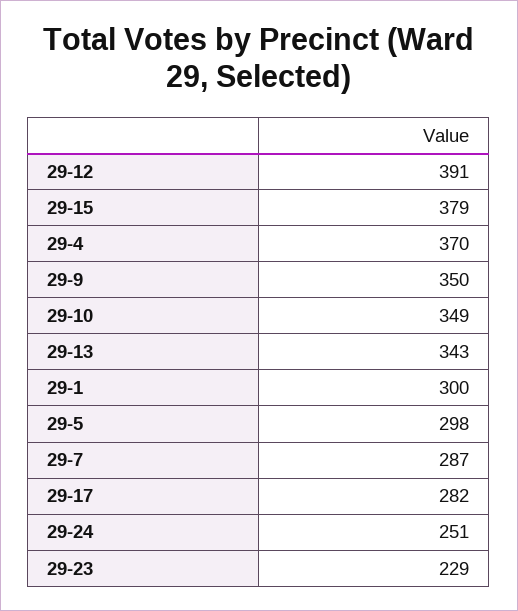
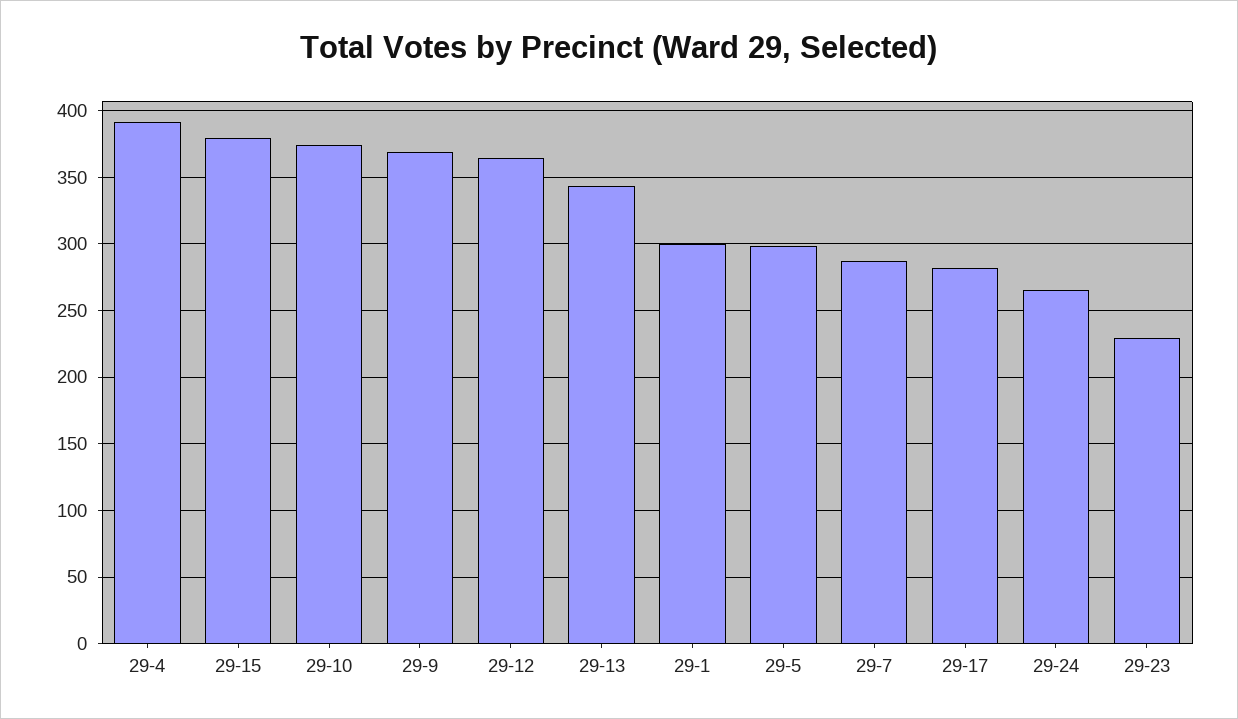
  {
-   "29-12": 391,
+   "29-12": 365,
    "29-15": 379,
-   "29-4": 370,
+   "29-4": 390,
-   "29-9": 350,
+   "29-9": 370,
-   "29-10": 349,
+   "29-10": 375,
    "29-13": 343,
    "29-1": 300,
    "29-5": 298,
    "29-7": 287,
    "29-17": 282,
-   "29-24": 251,
+   "29-24": 265,
    "29-23": 229
  }

